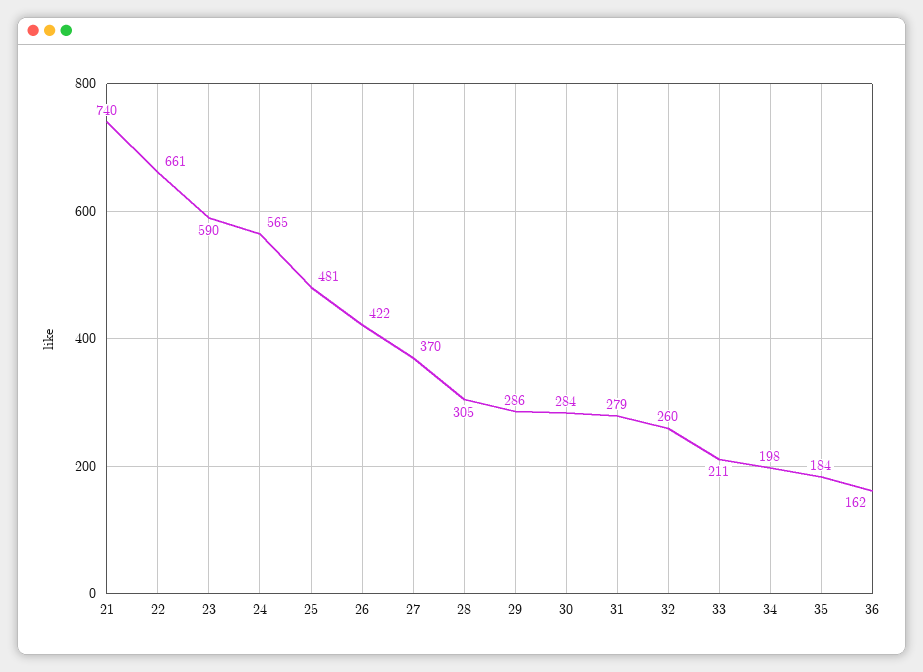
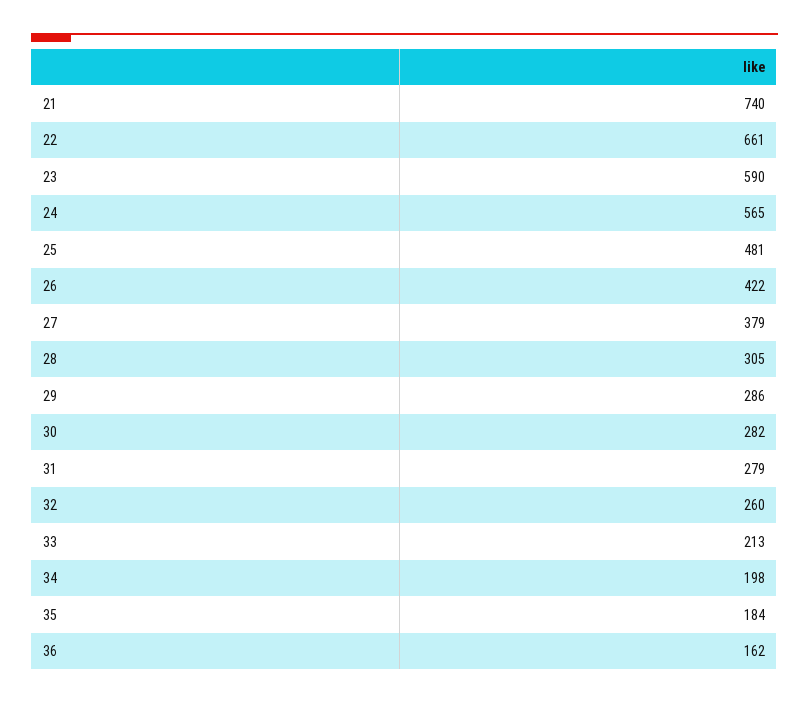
  {
    "21": 740,
    "22": 661,
    "23": 590,
    "24": 565,
    "25": 481,
    "26": 422,
-   "27": 370,
+   "27": 379,
    "28": 305,
    "29": 286,
-   "30": 284,
+   "30": 282,
    "31": 279,
    "32": 260,
-   "33": 211,
+   "33": 213,
    "34": 198,
    "35": 184,
    "36": 162
  }

